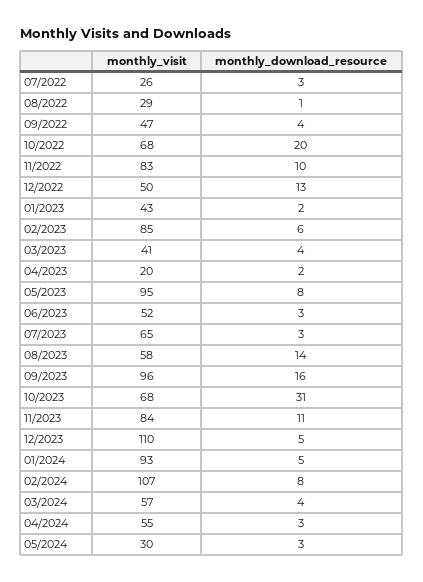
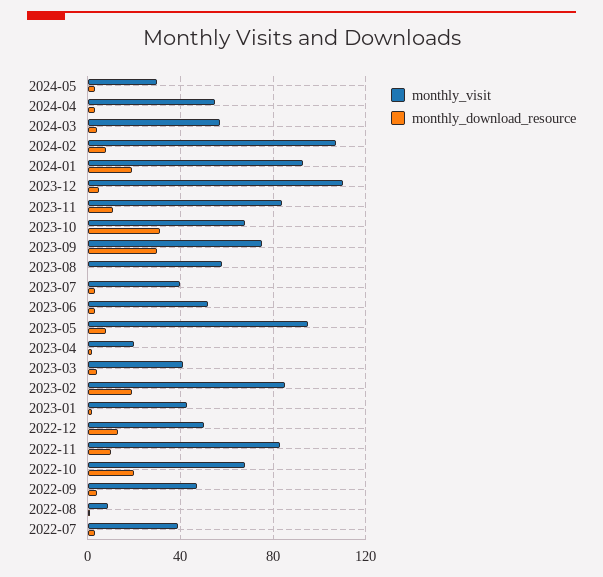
  {
    "monthly_visit": {
-     "07/2022": 26,
+     "07/2022": 40,
-     "08/2022": 29,
+     "08/2022": 10,
      "09/2022": 47,
      "10/2022": 68,
      "11/2022": 83,
      "12/2022": 50,
      "01/2023": 43,
      "02/2023": 85,
      "03/2023": 41,
      "04/2023": 20,
      "05/2023": 95,
      "06/2023": 52,
-     "07/2023": 65,
+     "07/2023": 40,
      "08/2023": 58,
-     "09/2023": 96,
+     "09/2023": 75,
      "10/2023": 68,
      "11/2023": 84,
      "12/2023": 110,
      "01/2024": 93,
      "02/2024": 107,
      "03/2024": 57,
      "04/2024": 55,
      "05/2024": 30
    },
    "monthly_download_resource": {
      "07/2022": 3,
      "08/2022": 1,
      "09/2022": 4,
      "10/2022": 20,
      "11/2022": 10,
      "12/2022": 13,
      "01/2023": 2,
-     "02/2023": 6,
+     "02/2023": 20,
      "03/2023": 4,
      "04/2023": 2,
      "05/2023": 8,
      "06/2023": 3,
      "07/2023": 3,
-     "08/2023": 14,
+     "08/2023": 0,
-     "09/2023": 16,
+     "09/2023": 30,
      "10/2023": 31,
      "11/2023": 11,
      "12/2023": 5,
-     "01/2024": 5,
+     "01/2024": 20,
      "02/2024": 8,
      "03/2024": 4,
      "04/2024": 3,
      "05/2024": 3
    }
  }

